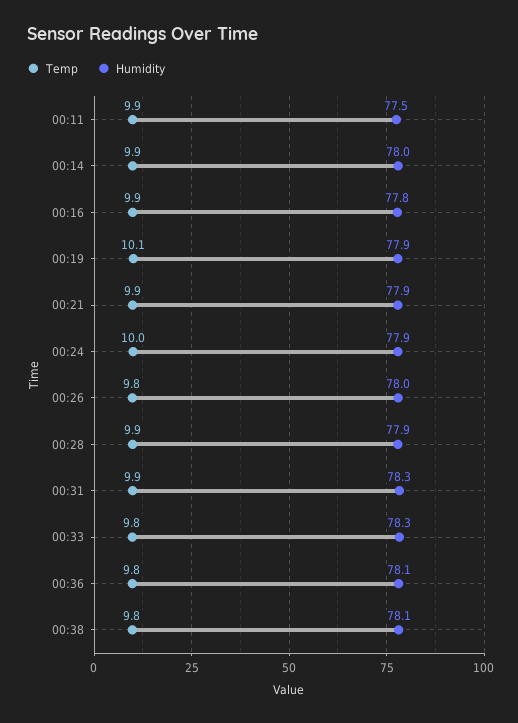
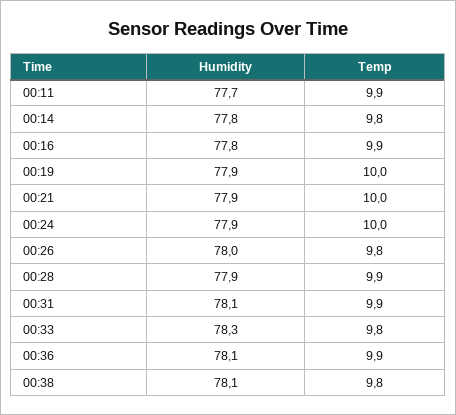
  {
    "Temp": {
      "00:11": 9.9,
-     "00:14": 9.9,
+     "00:14": 9.8,
      "00:16": 9.9,
-     "00:19": 10.1,
+     "00:19": 10,
-     "00:21": 9.9,
+     "00:21": 10,
      "00:24": 10,
      "00:26": 9.8,
      "00:28": 9.9,
      "00:31": 9.9,
      "00:33": 9.8,
-     "00:36": 9.8,
+     "00:36": 9.9,
      "00:38": 9.8
    },
    "Humidity": {
-     "00:11": 77.5,
+     "00:11": 77.7,
-     "00:14": 78,
+     "00:14": 77.8,
      "00:16": 77.8,
      "00:19": 77.9,
      "00:21": 77.9,
      "00:24": 77.9,
      "00:26": 78,
      "00:28": 77.9,
-     "00:31": 78.3,
+     "00:31": 78.1,
      "00:33": 78.3,
      "00:36": 78.1,
      "00:38": 78.1
    }
  }

